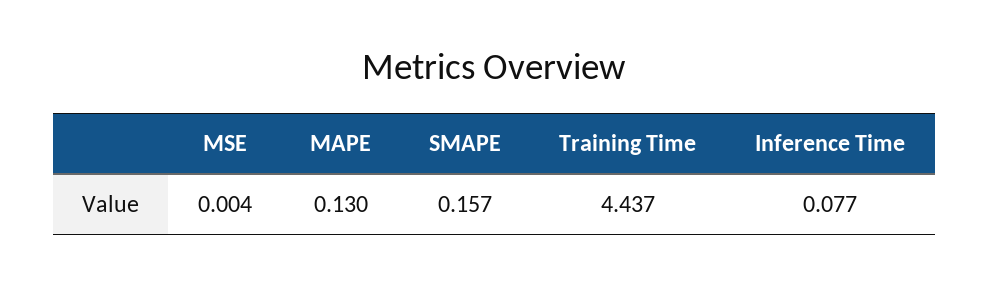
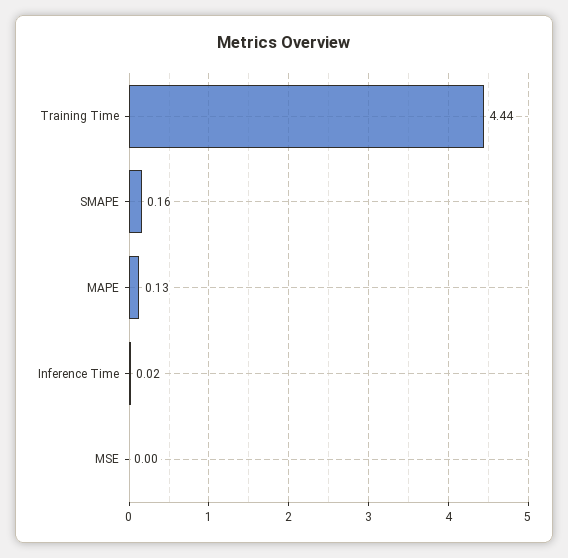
  {
    "MSE": 0.004,
    "MAPE": 0.13,
    "SMAPE": 0.157,
    "Training Time": 4.437,
-   "Inference Time": 0.077
+   "Inference Time": 0.02
  }

